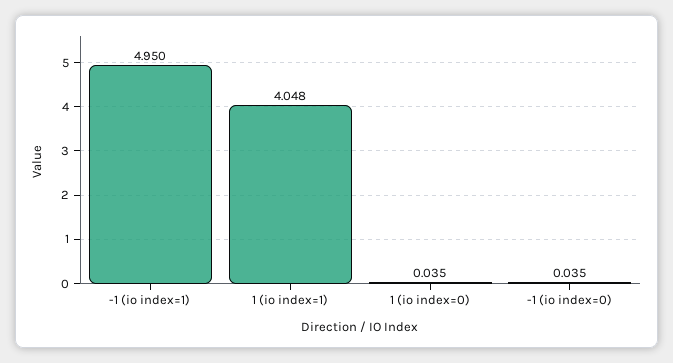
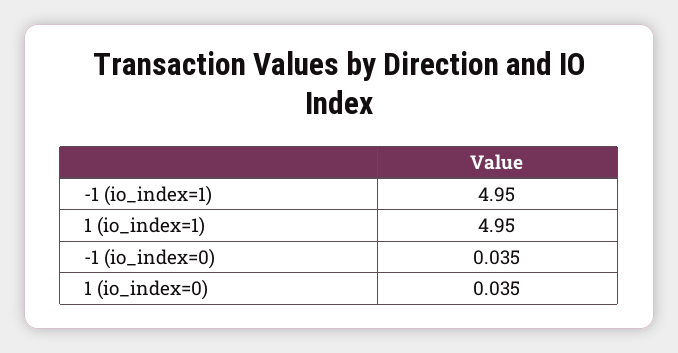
  {
    "-1 (io index=1)": 4.95,
-   "1 (io index=1)": 4.048,
+   "1 (io index=1)": 4.95,
    "1 (io index=0)": 0.035,
    "-1 (io index=0)": 0.035
  }

